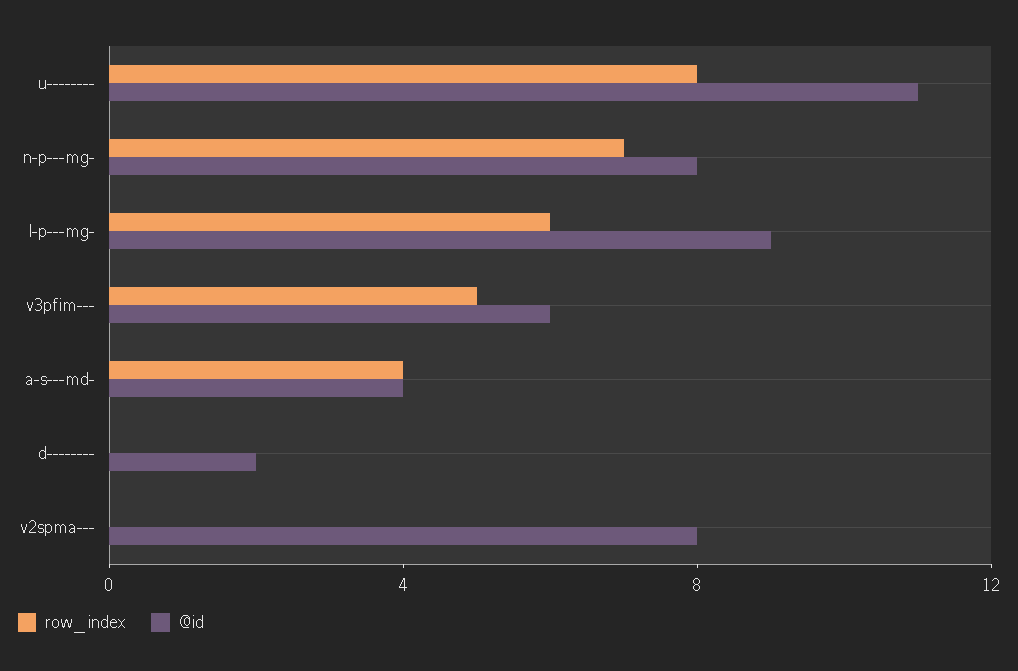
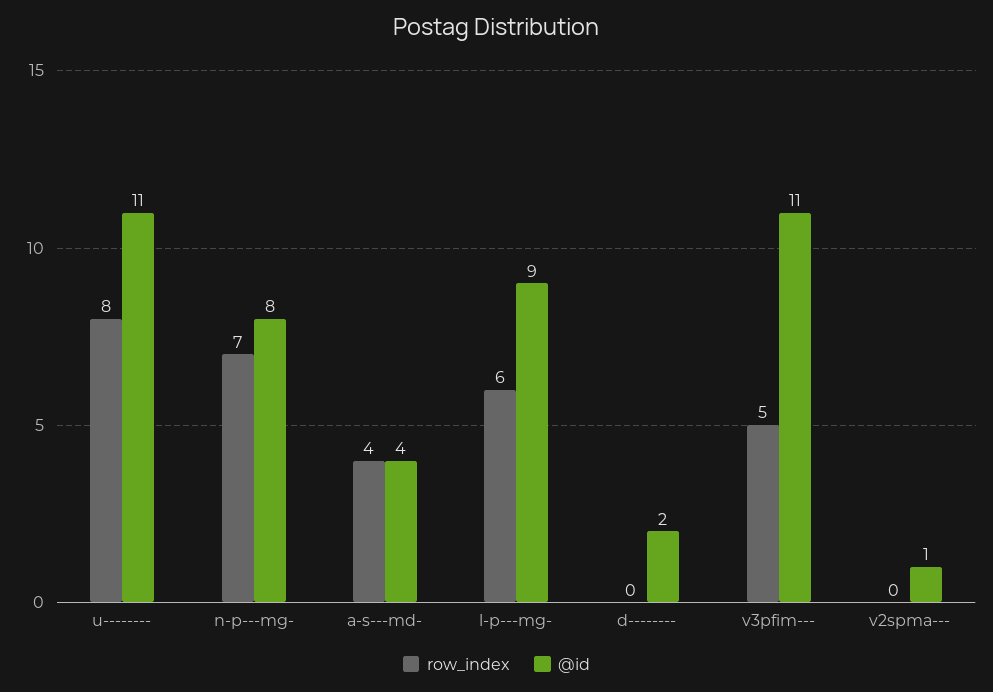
  {
    "row_index": {
      "u--------": 8,
      "n-p---mg-": 7,
      "l-p---mg-": 6,
      "v3pfim---": 5,
      "a-s---md-": 4,
      "d--------": 0,
      "v2spma---": 0
    },
    "@id": {
      "u--------": 11,
      "n-p---mg-": 8,
      "l-p---mg-": 9,
-     "v3pfim---": 6,
+     "v3pfim---": 11,
      "a-s---md-": 4,
      "d--------": 2,
-     "v2spma---": 8
+     "v2spma---": 1
    }
  }

